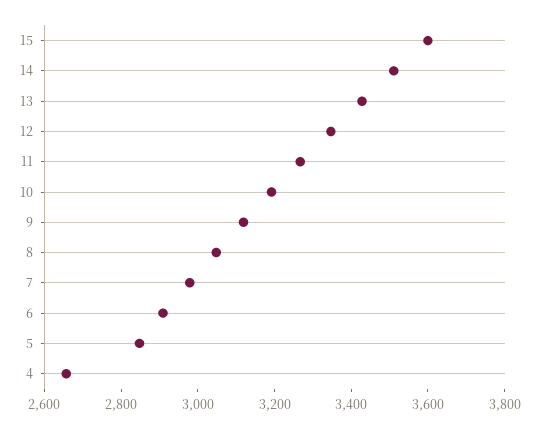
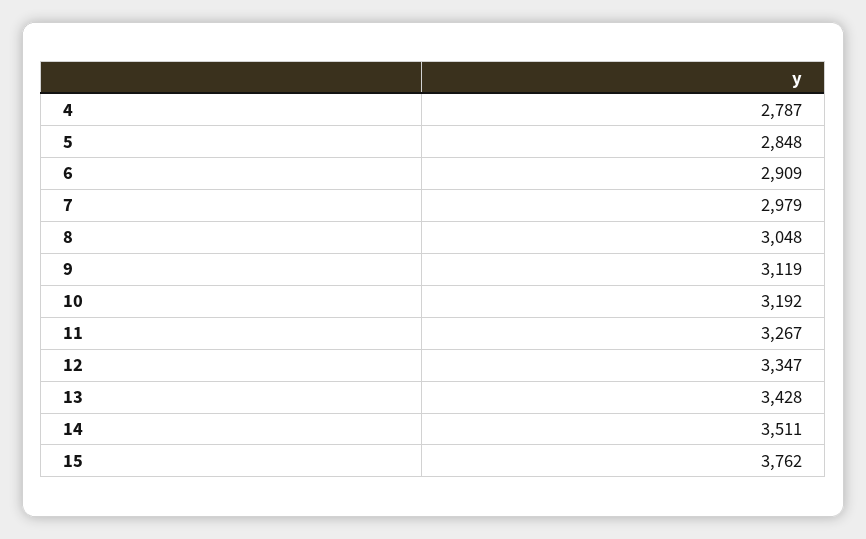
  {
-   "15": 3600,
+   "15": 3762,
    "14": 3511,
    "13": 3428,
    "12": 3347,
    "11": 3267,
    "10": 3192,
    "9": 3119,
    "8": 3048,
    "7": 2979,
    "6": 2909,
    "5": 2848,
-   "4": 2650
+   "4": 2787
  }

